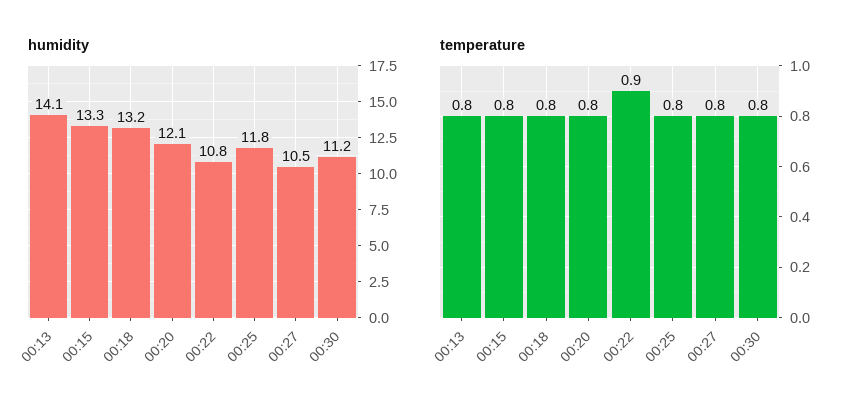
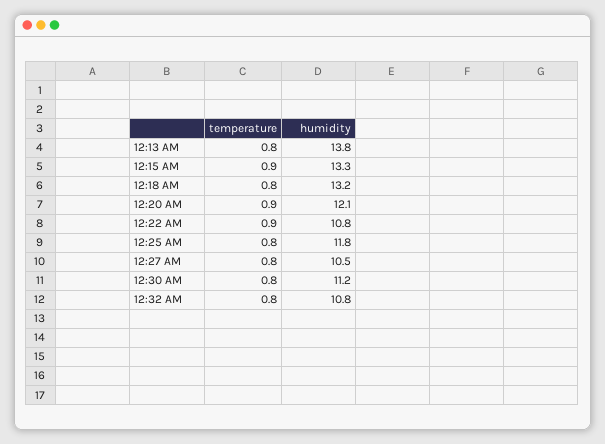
  {
    "humidity": {
-     "00:13": 14.1,
+     "00:13": 13.8,
      "00:15": 13.3,
      "00:18": 13.2,
      "00:20": 12.1,
      "00:22": 10.8,
      "00:25": 11.8,
      "00:27": 10.5,
-     "00:30": 11.2
+     "00:30": 11.2,
+     "12:32 AM": 10.8
    },
    "temperature": {
      "00:13": 0.8,
-     "00:15": 0.8,
+     "00:15": 0.9,
      "00:18": 0.8,
-     "00:20": 0.8,
+     "00:20": 0.9,
      "00:22": 0.9,
      "00:25": 0.8,
      "00:27": 0.8,
-     "00:30": 0.8
+     "00:30": 0.8,
+     "12:32 AM": 0.8
    }
  }

